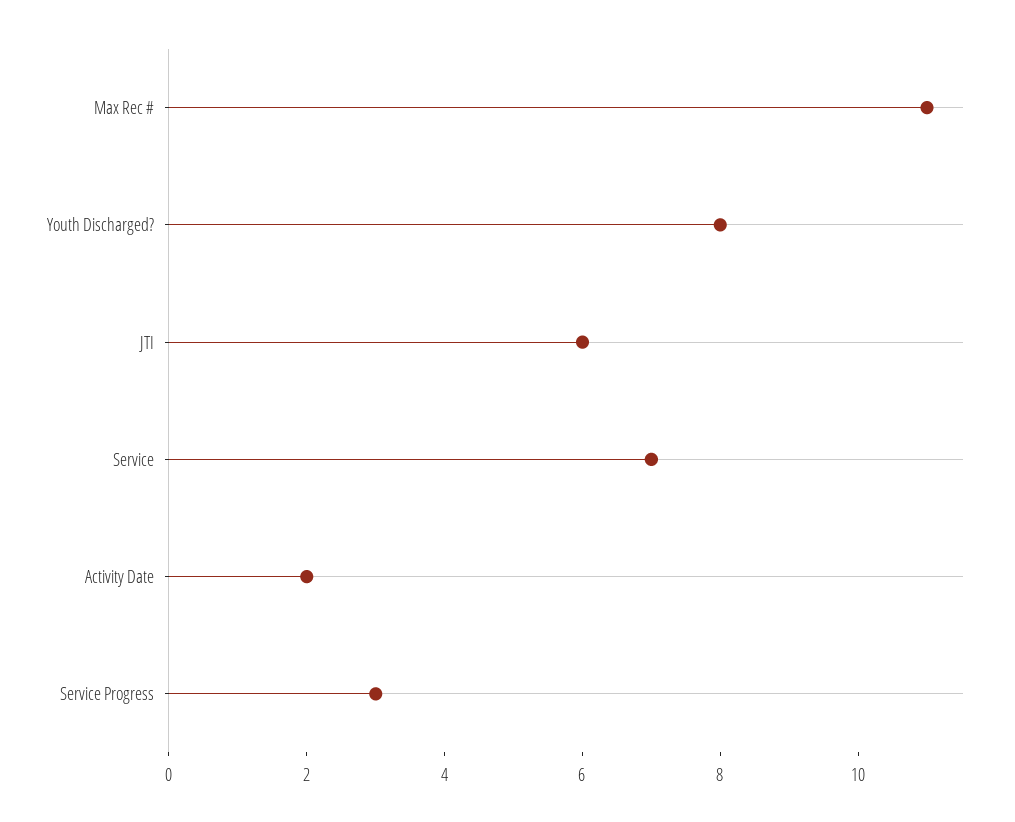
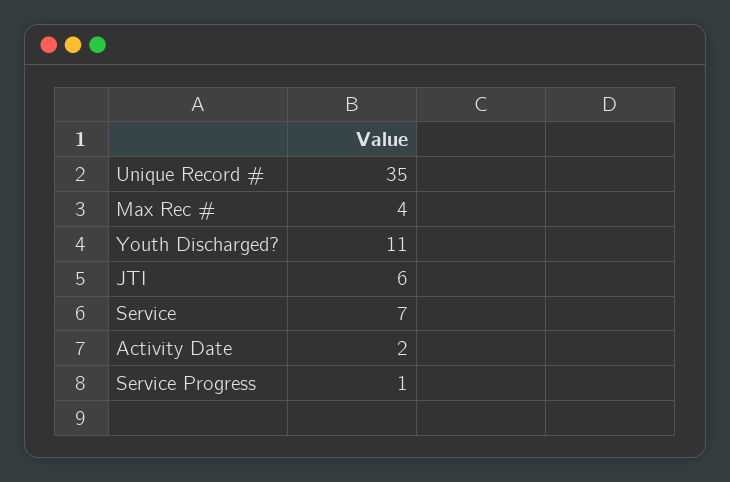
  {
-   "Max Rec #": 11,
+   "Max Rec #": 4,
-   "Youth Discharged?": 8,
+   "Youth Discharged?": 11,
    "JTI": 6,
    "Service": 7,
    "Activity Date": 2,
-   "Service Progress": 3
+   "Service Progress": 1,
+   "Unique Record #": 35
  }

